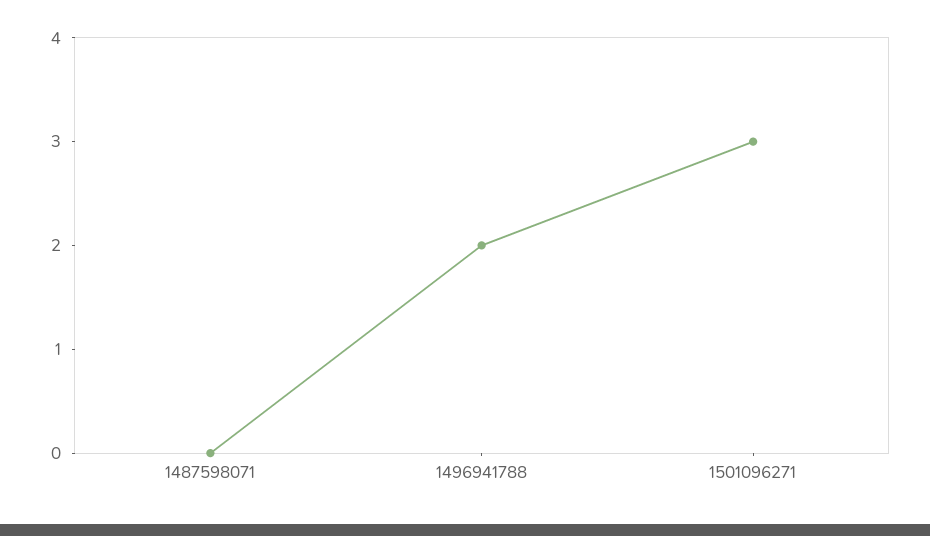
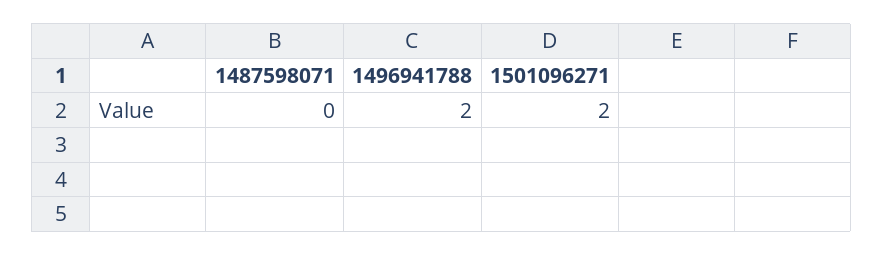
  {
    "1487598071": 0,
    "1496941788": 2,
-   "1501096271": 3
+   "1501096271": 2
  }

